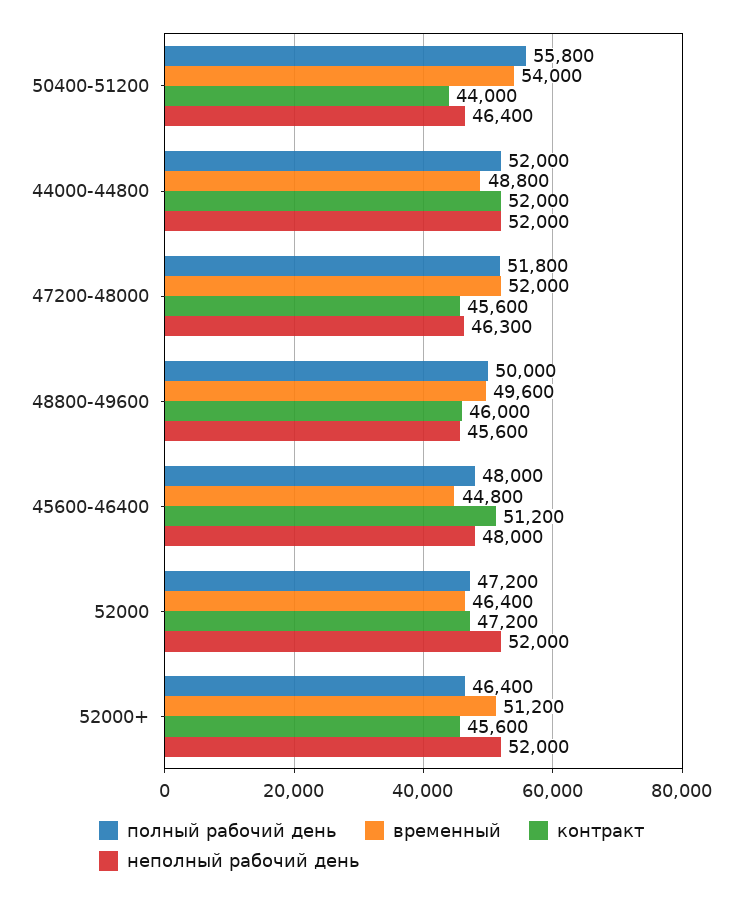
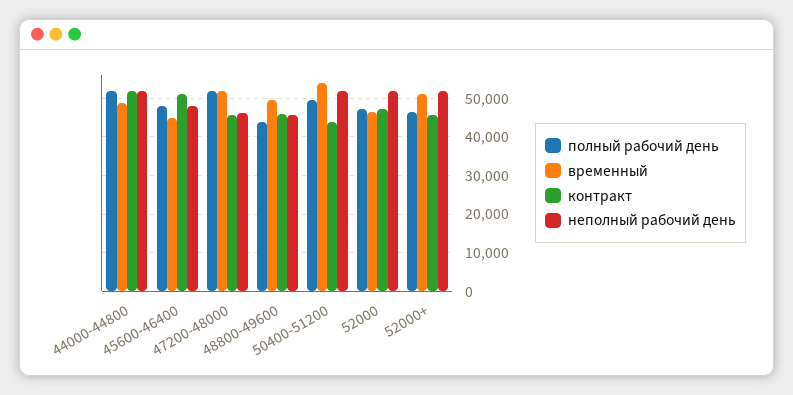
  {
    "полный рабочий день": {
-     "50400-51200": 55800,
+     "50400-51200": 50000,
      "44000-44800": 52000,
      "47200-48000": 51800,
-     "48800-49600": 50000,
+     "48800-49600": 44000,
      "45600-46400": 48000,
      "52000": 47200,
      "52000+": 46400
    },
    "временный": {
      "50400-51200": 54000,
      "44000-44800": 48800,
      "47200-48000": 52000,
      "48800-49600": 49600,
      "45600-46400": 44800,
      "52000": 46400,
      "52000+": 51200
    },
    "контракт": {
      "50400-51200": 44000,
      "44000-44800": 52000,
      "47200-48000": 45600,
      "48800-49600": 46000,
      "45600-46400": 51200,
      "52000": 47200,
      "52000+": 45600
    },
    "неполный рабочий день": {
-     "50400-51200": 46400,
+     "50400-51200": 52000,
      "44000-44800": 52000,
      "47200-48000": 46300,
      "48800-49600": 45600,
      "45600-46400": 48000,
      "52000": 52000,
      "52000+": 52000
    }
  }

